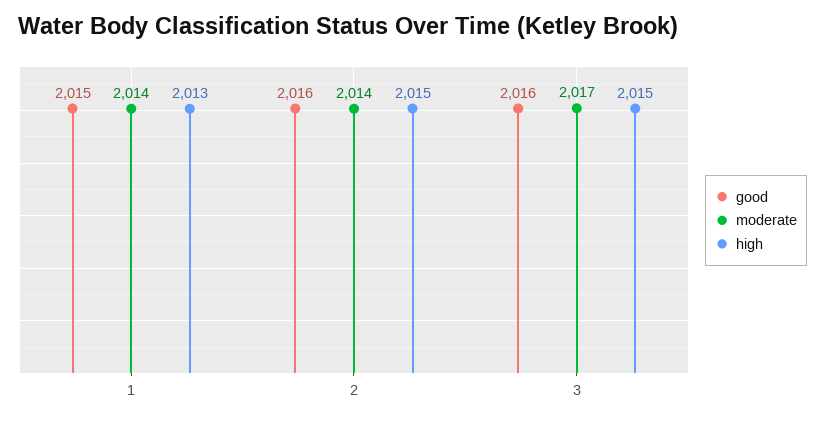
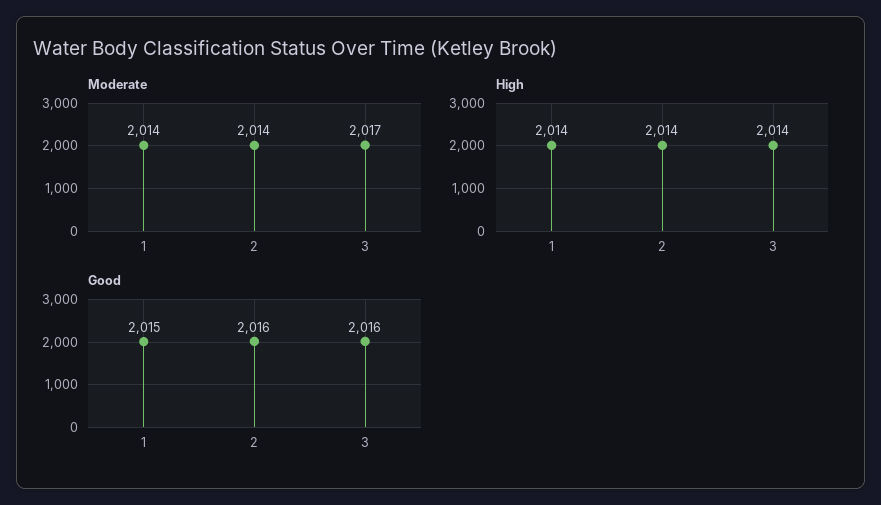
  {
    "good": {
      "1": 2015,
      "2": 2016,
      "3": 2016
    },
    "moderate": {
      "1": 2014,
      "2": 2014,
      "3": 2017
    },
    "high": {
-     "1": 2013,
+     "1": 2014,
-     "2": 2015,
+     "2": 2014,
-     "3": 2015
+     "3": 2014
    }
  }

